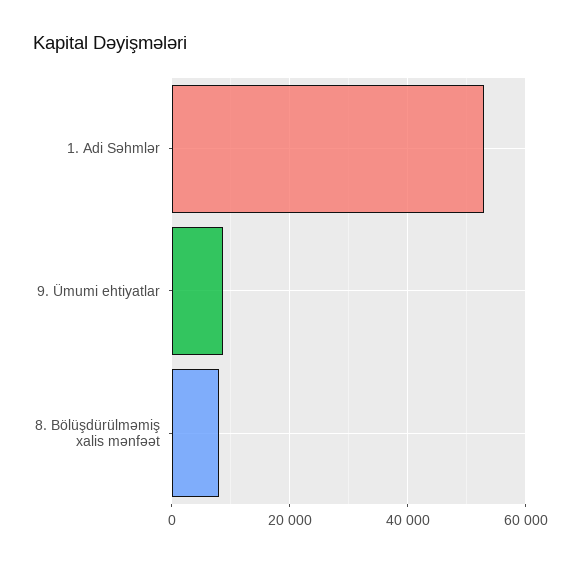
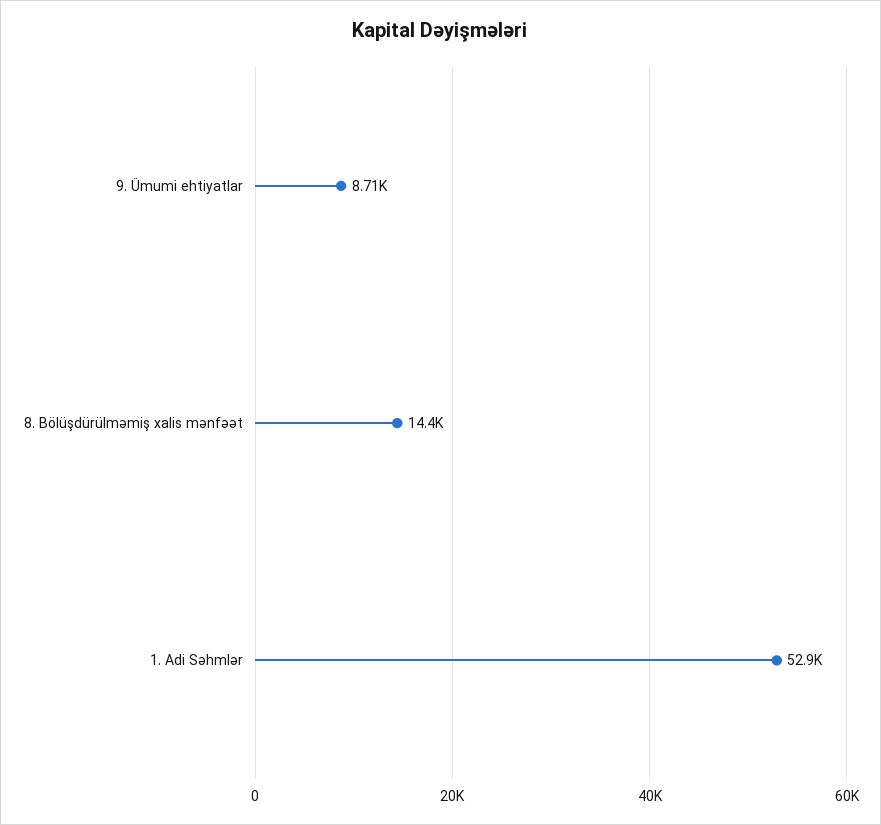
  {
    "1. Adi Səhmlər": 52900,
    "9. Ümumi ehtiyatlar": 8710,
-   "8. Bölüşdürülməmiş xalis mənfəət": 8000
+   "8. Bölüşdürülməmiş xalis mənfəət": 14400
  }

